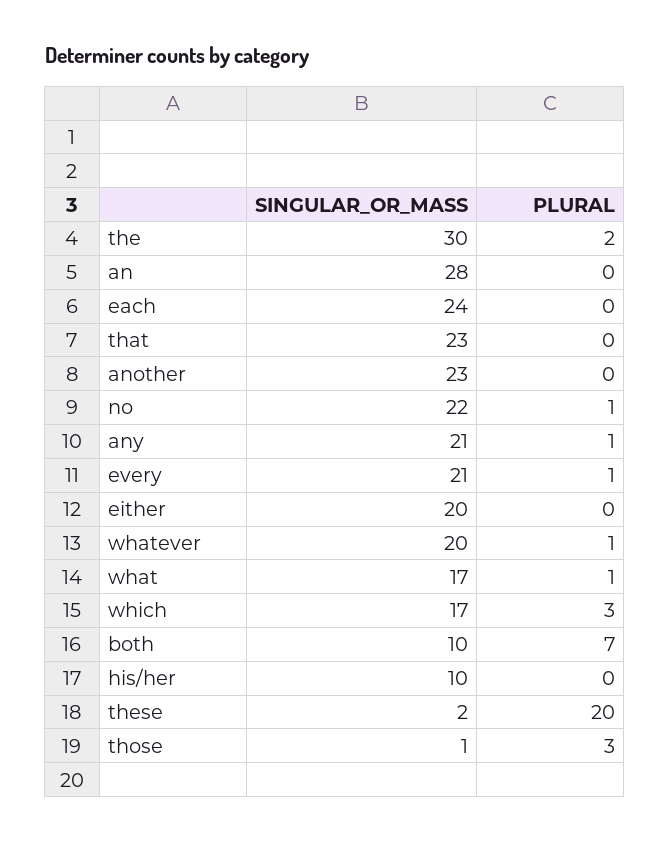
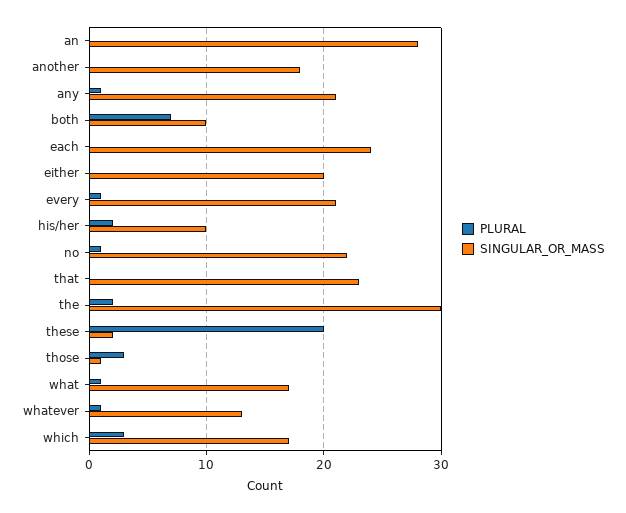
  {
    "SINGULAR_OR_MASS": {
      "the": 30,
      "an": 28,
      "each": 24,
      "that": 23,
-     "another": 23,
+     "another": 18,
      "no": 22,
      "any": 21,
      "every": 21,
      "either": 20,
-     "whatever": 20,
+     "whatever": 13,
      "what": 17,
      "which": 17,
      "both": 10,
      "his/her": 10,
      "these": 2,
      "those": 1
    },
    "PLURAL": {
      "the": 2,
      "an": 0,
      "each": 0,
      "that": 0,
      "another": 0,
      "no": 1,
      "any": 1,
      "every": 1,
      "either": 0,
      "whatever": 1,
      "what": 1,
      "which": 3,
      "both": 7,
-     "his/her": 0,
+     "his/her": 2,
      "these": 20,
      "those": 3
    }
  }

